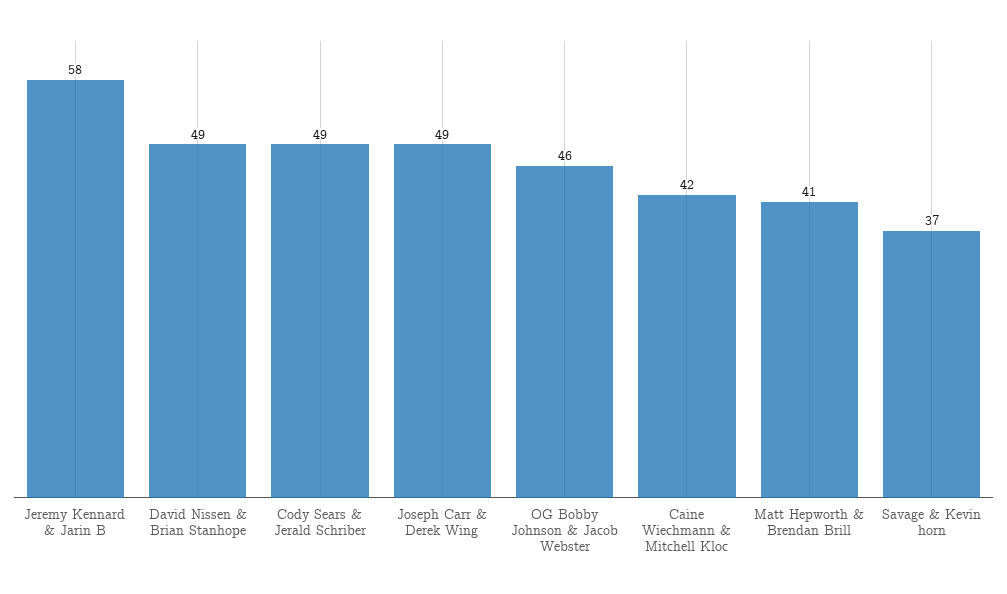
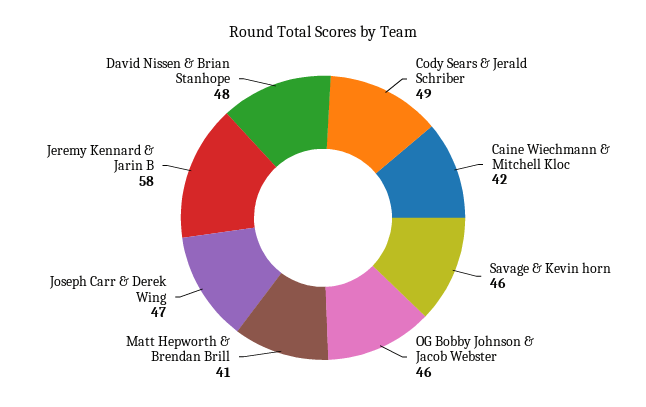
  {
    "Jeremy Kennard & Jarin B": 58,
-   "David Nissen & Brian Stanhope": 49,
+   "David Nissen & Brian Stanhope": 48,
    "Cody Sears & Jerald Schriber": 49,
-   "Joseph Carr & Derek Wing": 49,
+   "Joseph Carr & Derek Wing": 47,
    "OG Bobby Johnson & Jacob Webster": 46,
    "Caine Wiechmann & Mitchell Kloc": 42,
    "Matt Hepworth & Brendan Brill": 41,
-   "Savage & Kevin horn": 37
+   "Savage & Kevin horn": 46
  }

